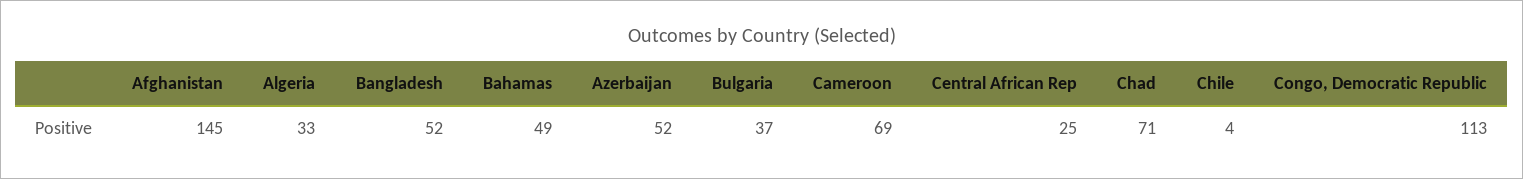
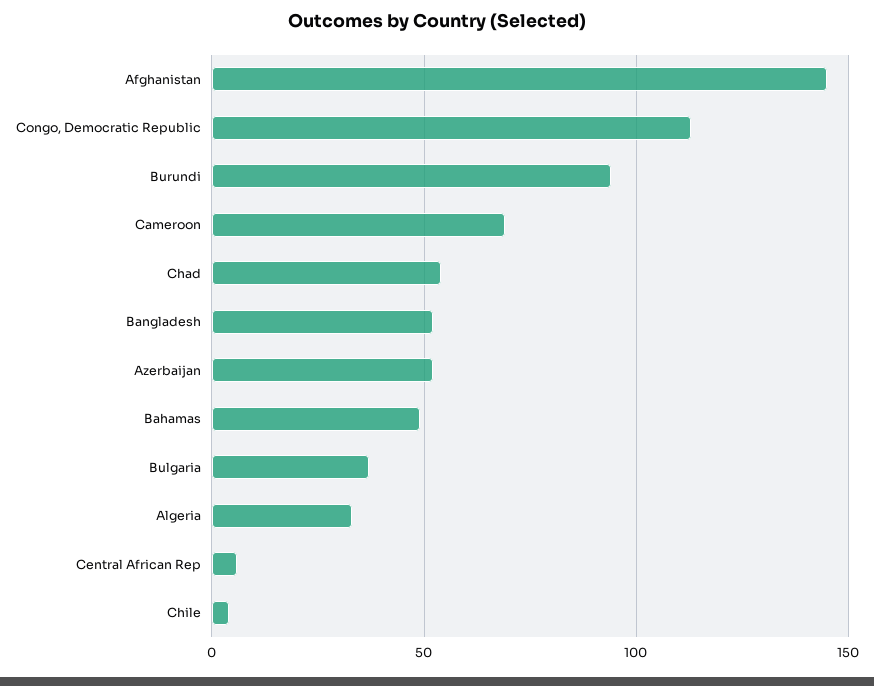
  {
    "Afghanistan": 145,
    "Algeria": 33,
    "Bangladesh": 52,
    "Bahamas": 49,
    "Azerbaijan": 52,
    "Bulgaria": 37,
    "Cameroon": 69,
-   "Central African Rep": 25,
+   "Central African Rep": 5,
-   "Chad": 71,
+   "Chad": 55,
    "Chile": 4,
-   "Congo, Democratic Republic": 113
+   "Congo, Democratic Republic": 113,
+   "Burundi": 95
  }

